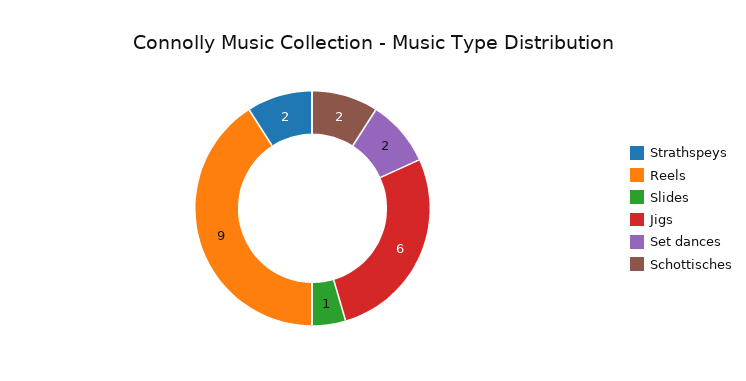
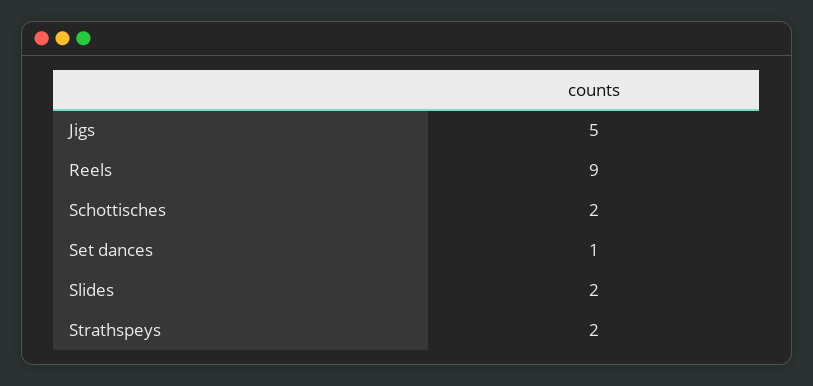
  {
    "Strathspeys": 2,
    "Reels": 9,
-   "Slides": 1,
+   "Slides": 2,
-   "Jigs": 6,
+   "Jigs": 5,
-   "Set dances": 2,
+   "Set dances": 1,
    "Schottisches": 2
  }

